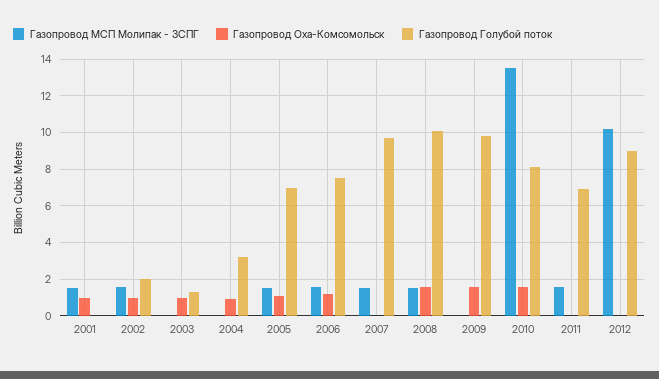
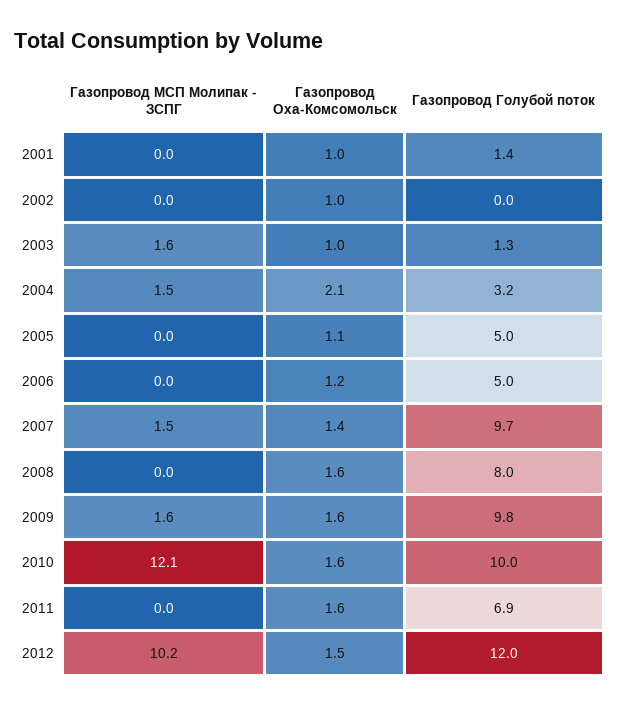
  {
    "Газопровод МСП Молипак - ЗСПГ": {
-     "2001": 1.5,
+     "2001": 0,
-     "2002": 1.5,
+     "2002": 0,
-     "2003": 0,
+     "2003": 1.6,
-     "2004": 0,
+     "2004": 1.5,
-     "2005": 1.5,
+     "2005": 0,
-     "2006": 1.5,
+     "2006": 0,
      "2007": 1.5,
-     "2008": 1.5,
+     "2008": 0,
-     "2009": 0,
+     "2009": 1.6,
-     "2010": 13.5,
+     "2010": 12.1,
-     "2011": 1.5,
+     "2011": 0,
      "2012": 10.2
    },
    "Газопровод Оха-Комсомольск": {
      "2001": 1,
      "2002": 1,
      "2003": 1,
-     "2004": 1,
+     "2004": 2.1,
      "2005": 1.1,
      "2006": 1.2,
-     "2007": 0,
+     "2007": 1.4,
      "2008": 1.6,
      "2009": 1.6,
      "2010": 1.6,
-     "2011": 0,
+     "2011": 1.6,
-     "2012": 0
+     "2012": 1.5
    },
    "Газопровод Голубой поток": {
-     "2001": 0,
+     "2001": 1.4,
-     "2002": 2,
+     "2002": 0,
      "2003": 1.3,
      "2004": 3.2,
-     "2005": 7,
+     "2005": 5,
-     "2006": 7.5,
+     "2006": 5,
      "2007": 9.7,
-     "2008": 10,
+     "2008": 8,
      "2009": 9.8,
-     "2010": 8,
+     "2010": 10,
      "2011": 6.9,
-     "2012": 9
+     "2012": 12
    }
  }

